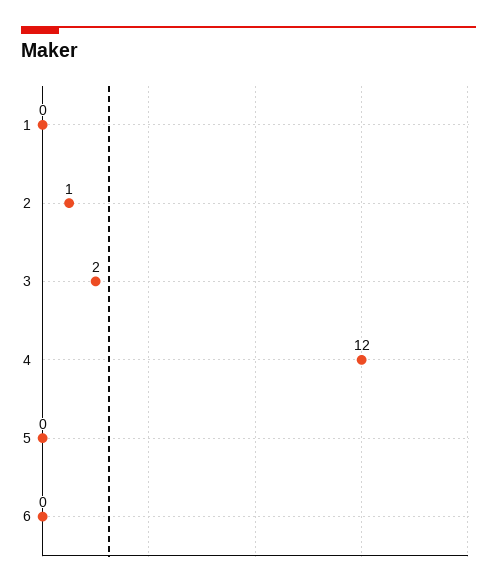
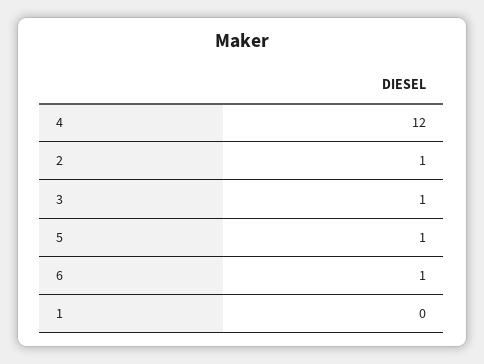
  {
    "1": 0,
    "2": 1,
-   "3": 2,
+   "3": 1,
    "4": 12,
-   "5": 0,
+   "5": 1,
-   "6": 0
+   "6": 1
  }

